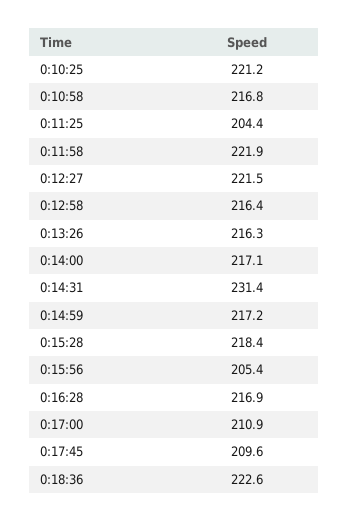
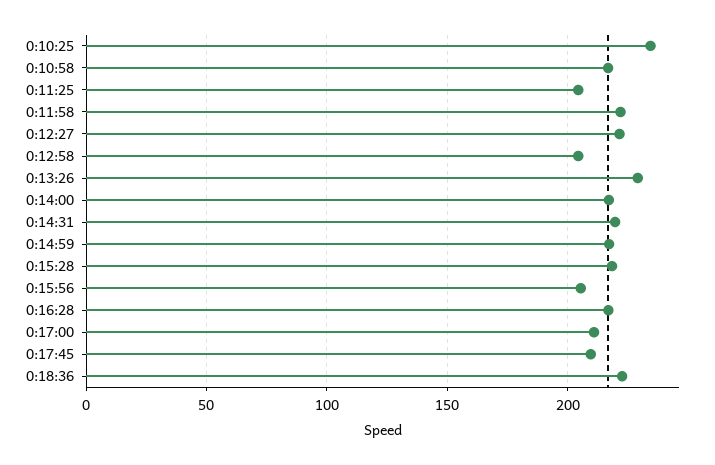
  {
-   "0:10:25": 221.2,
+   "0:10:25": 235,
    "0:10:58": 216.8,
    "0:11:25": 204.4,
    "0:11:58": 221.9,
    "0:12:27": 221.5,
-   "0:12:58": 216.4,
+   "0:12:58": 205,
-   "0:13:26": 216.3,
+   "0:13:26": 230,
    "0:14:00": 217.1,
-   "0:14:31": 231.4,
+   "0:14:31": 220,
    "0:14:59": 217.2,
    "0:15:28": 218.4,
    "0:15:56": 205.4,
    "0:16:28": 216.9,
    "0:17:00": 210.9,
    "0:17:45": 209.6,
    "0:18:36": 222.6
  }

